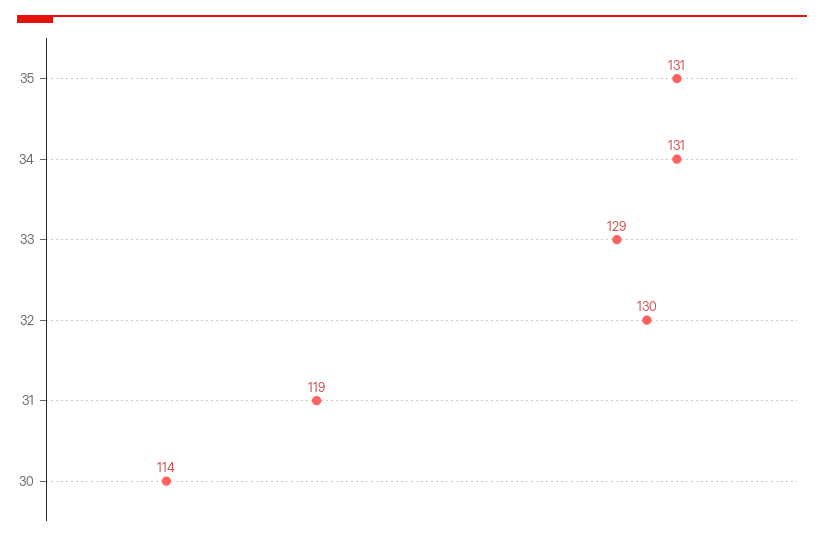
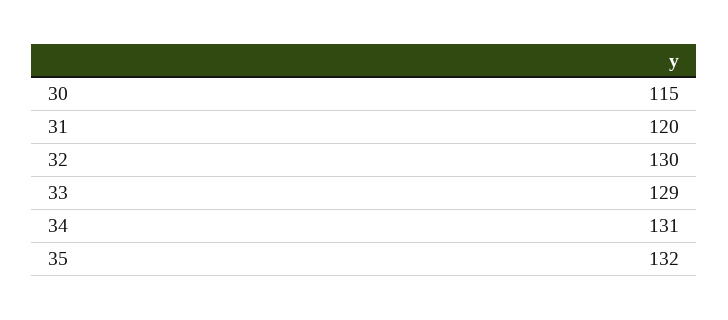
  {
-   "35": 131,
+   "35": 132,
    "34": 131,
    "33": 129,
    "32": 130,
-   "31": 119,
+   "31": 120,
-   "30": 114
+   "30": 115
  }

